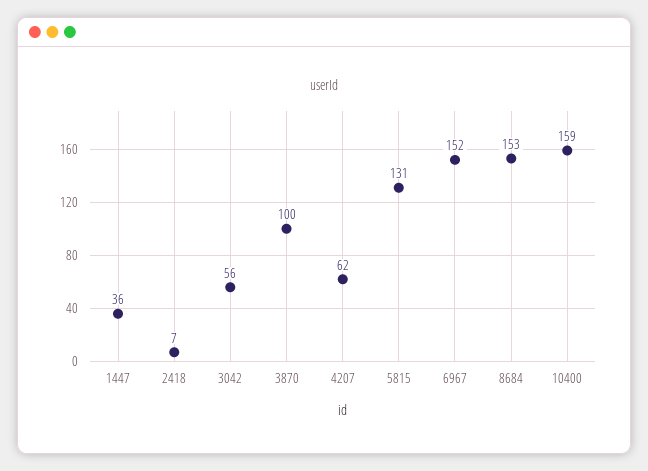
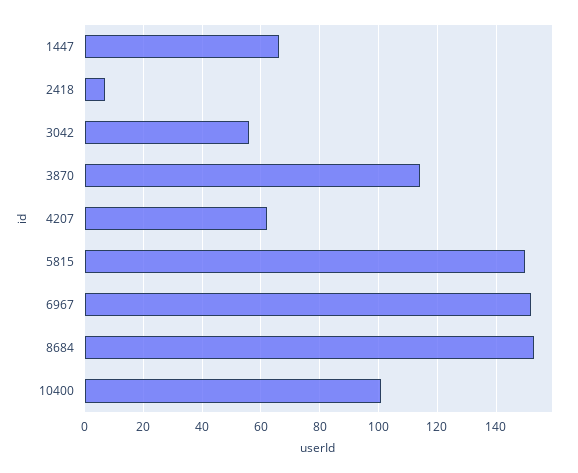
  {
-   "1447": 36,
+   "1447": 65,
    "2418": 7,
    "3042": 56,
-   "3870": 100,
+   "3870": 115,
    "4207": 62,
-   "5815": 131,
+   "5815": 150,
    "6967": 152,
    "8684": 153,
-   "10400": 159
+   "10400": 100
  }

